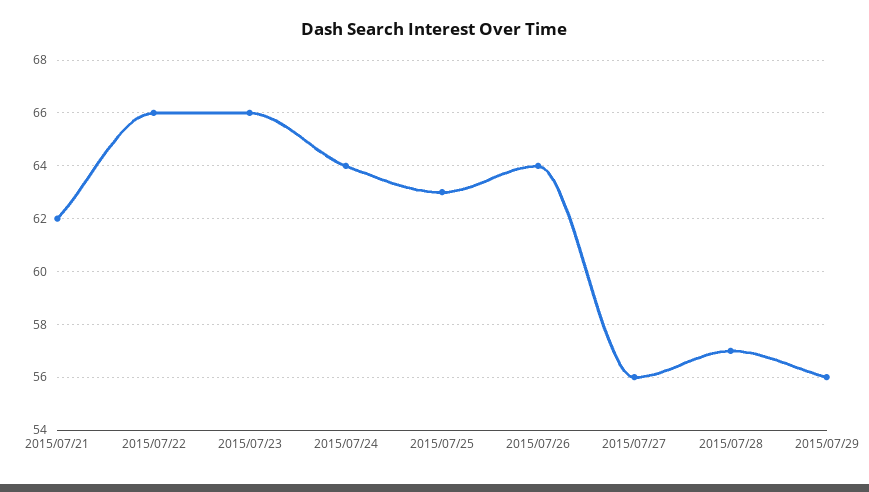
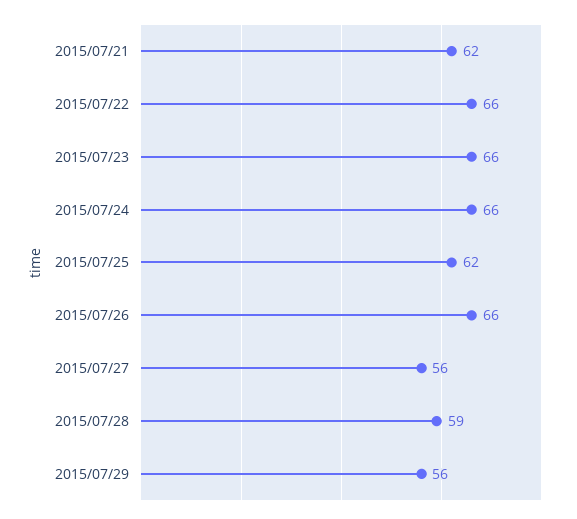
  {
    "2015/07/21": 62,
    "2015/07/22": 66,
    "2015/07/23": 66,
-   "2015/07/24": 64,
+   "2015/07/24": 66,
-   "2015/07/25": 63,
+   "2015/07/25": 62,
-   "2015/07/26": 64,
+   "2015/07/26": 66,
    "2015/07/27": 56,
-   "2015/07/28": 57,
+   "2015/07/28": 59,
    "2015/07/29": 56
  }

